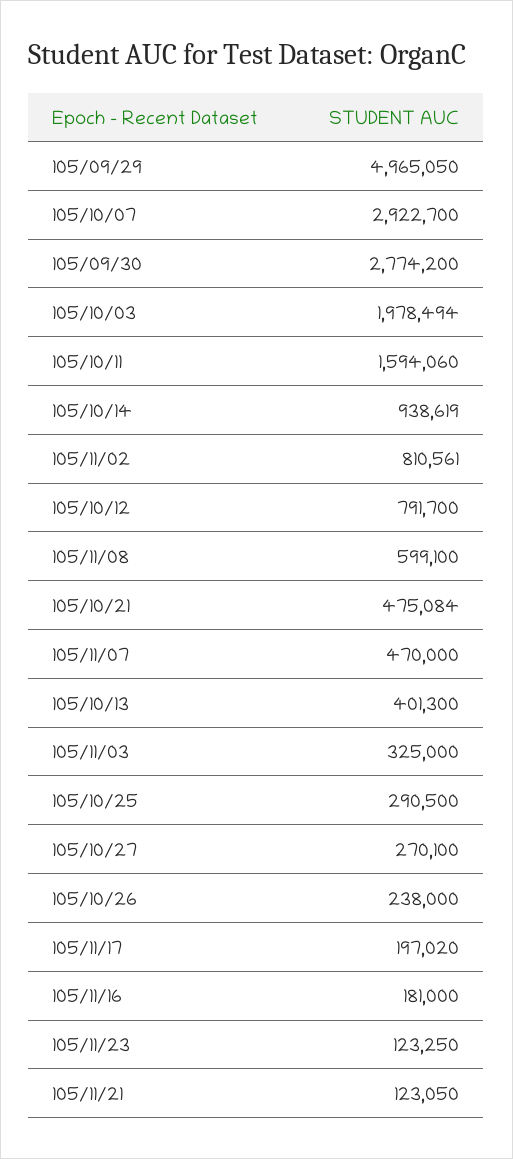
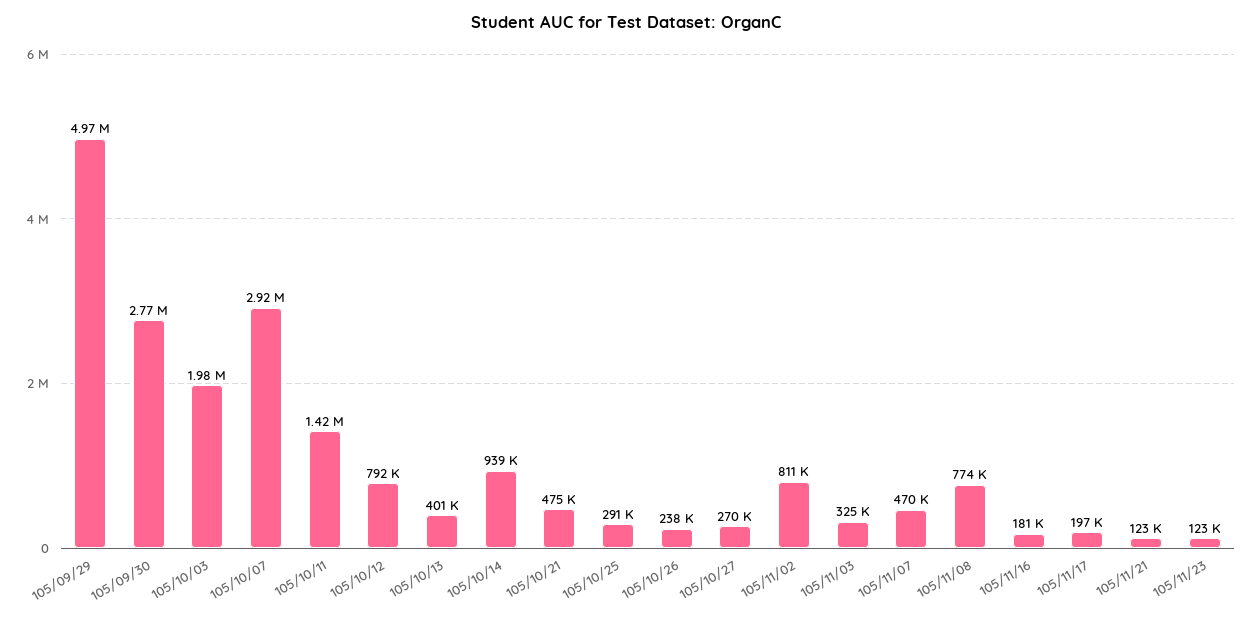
  {
    "105/09/29": 4965050,
    "105/10/07": 2922700,
    "105/09/30": 2774200,
    "105/10/03": 1978494,
-   "105/10/11": 1594060,
+   "105/10/11": 1420000,
    "105/10/14": 938619,
    "105/11/02": 810561,
    "105/10/12": 791700,
-   "105/11/08": 599100,
+   "105/11/08": 774000,
    "105/10/21": 475084,
    "105/11/07": 470000,
    "105/10/13": 401300,
    "105/11/03": 325000,
    "105/10/25": 290500,
    "105/10/27": 270100,
    "105/10/26": 238000,
    "105/11/17": 197020,
    "105/11/16": 181000,
    "105/11/23": 123250,
    "105/11/21": 123050
  }

